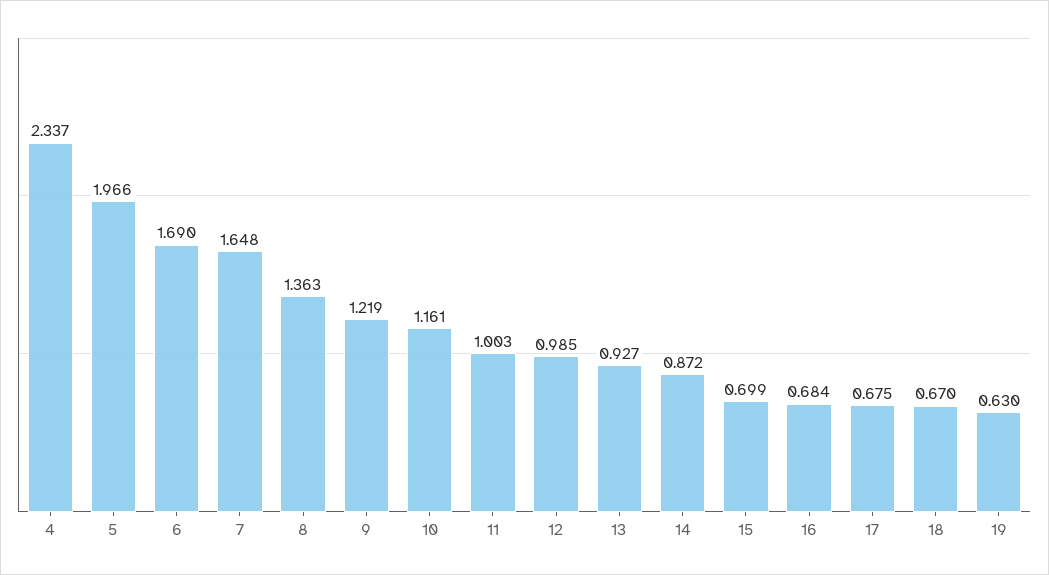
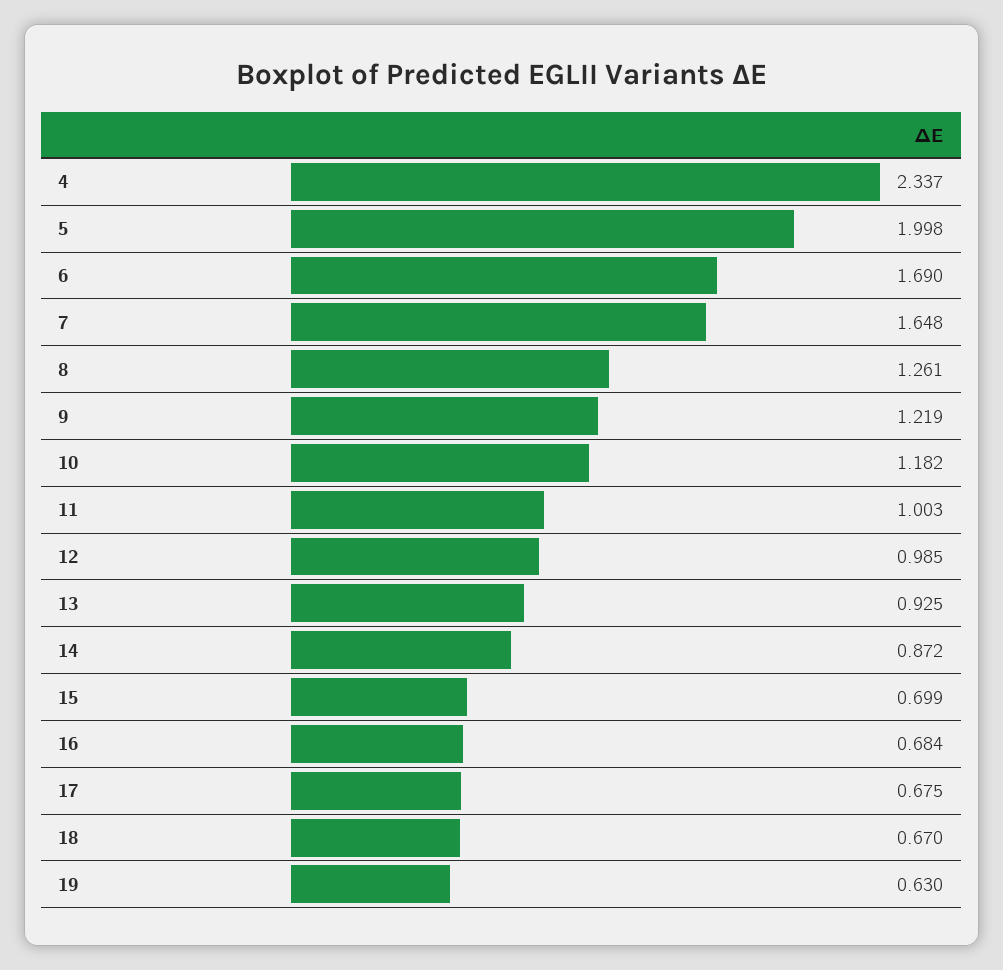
  {
    "4": 2.337,
-   "5": 1.966,
+   "5": 1.998,
    "6": 1.69,
    "7": 1.648,
-   "8": 1.363,
+   "8": 1.261,
    "9": 1.219,
-   "10": 1.161,
+   "10": 1.182,
    "11": 1.003,
    "12": 0.985,
-   "13": 0.927,
+   "13": 0.925,
    "14": 0.872,
    "15": 0.699,
    "16": 0.684,
    "17": 0.675,
    "18": 0.67,
    "19": 0.63
  }

